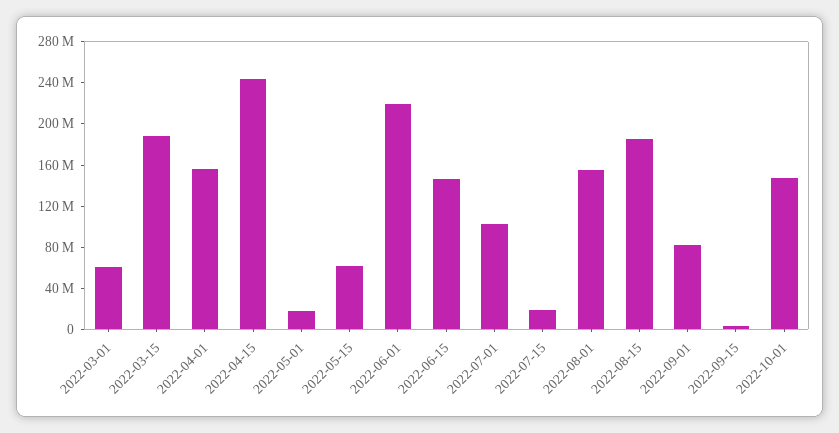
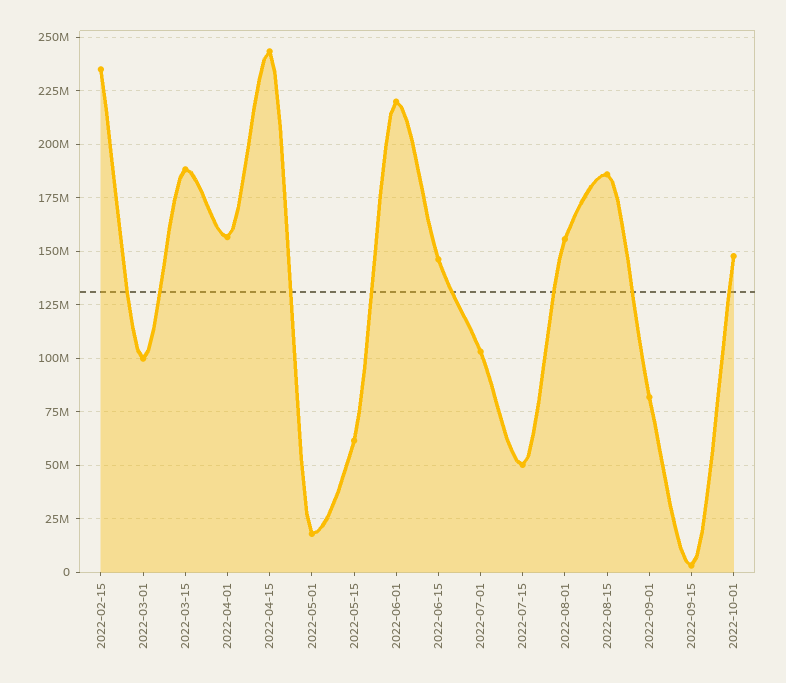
  {
-   "2022-03-01": 60000000,
+   "2022-03-01": 100000000,
    "2022-03-15": 190000000,
    "2022-04-01": 155000000,
    "2022-04-15": 245000000,
    "2022-05-01": 20000000,
    "2022-05-15": 60000000,
    "2022-06-01": 220000000,
    "2022-06-15": 145000000,
    "2022-07-01": 105000000,
-   "2022-07-15": 20000000,
+   "2022-07-15": 50000000,
    "2022-08-01": 155000000,
    "2022-08-15": 185000000,
    "2022-09-01": 80000000,
    "2022-09-15": 5000000,
-   "2022-10-01": 150000000
+   "2022-10-01": 150000000,
+   "2022-02-15": 235000000
  }

